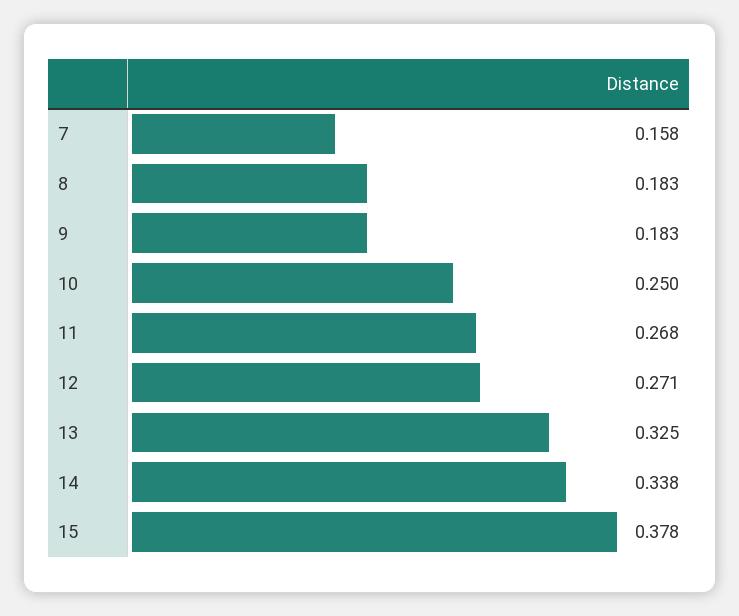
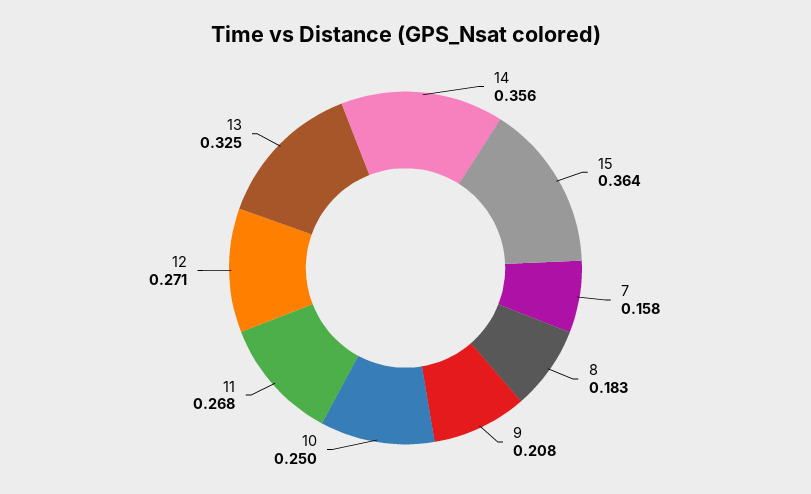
  {
    "7": 0.158,
    "8": 0.183,
-   "9": 0.183,
+   "9": 0.208,
    "10": 0.25,
    "11": 0.268,
    "12": 0.271,
    "13": 0.325,
-   "14": 0.338,
+   "14": 0.356,
-   "15": 0.378
+   "15": 0.364
  }

